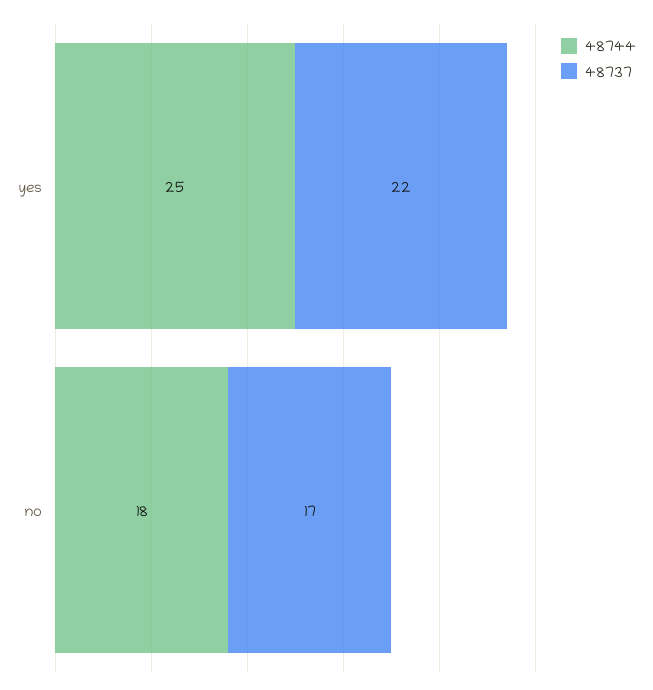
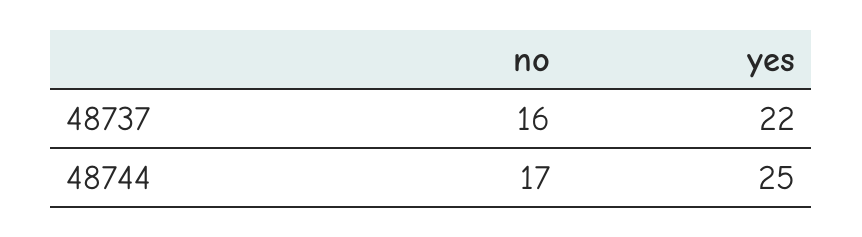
  {
    "48744": {
      "yes": 25,
-     "no": 18
+     "no": 17
    },
    "48737": {
      "yes": 22,
-     "no": 17
+     "no": 16
    }
  }

